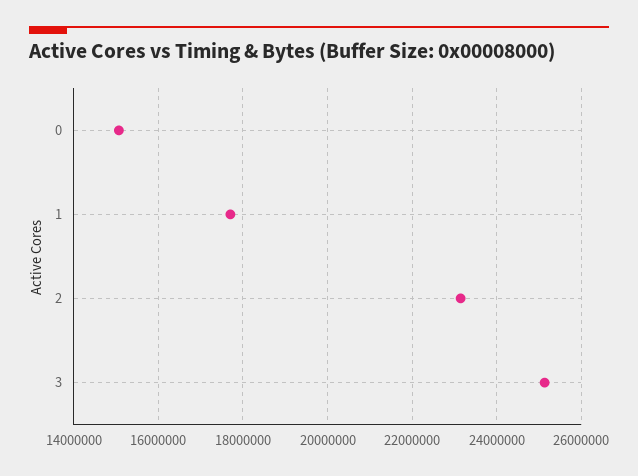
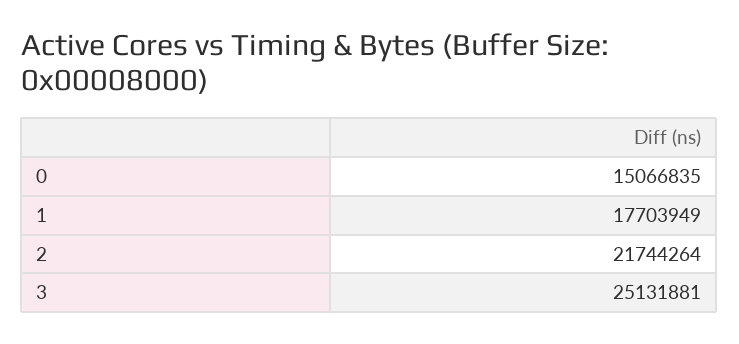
  {
    "0": 15066835,
    "1": 17703949,
-   "2": 23200000,
+   "2": 21744264,
    "3": 25131881
  }

